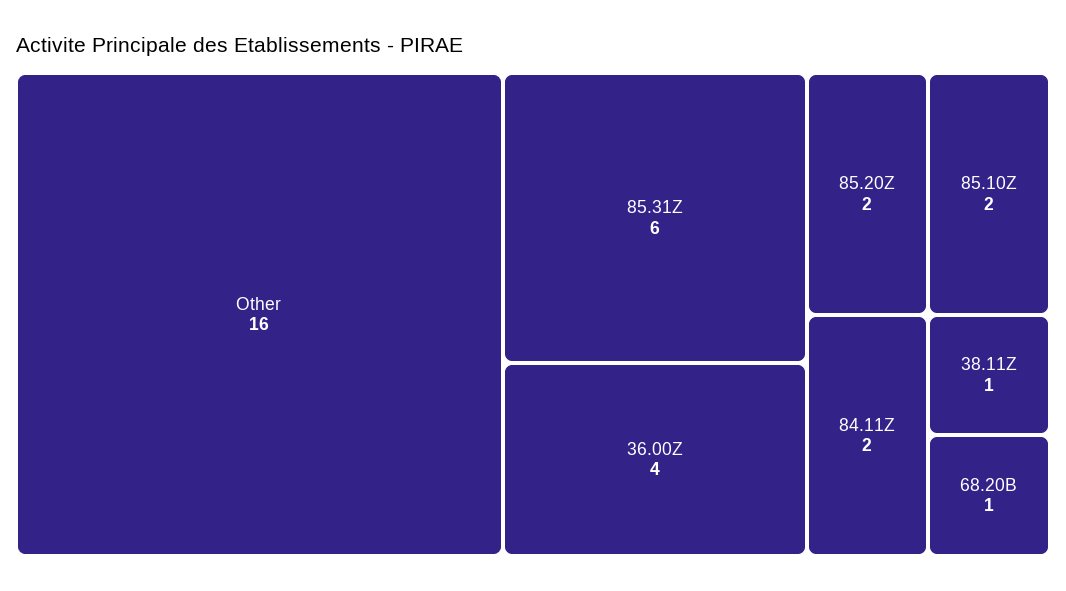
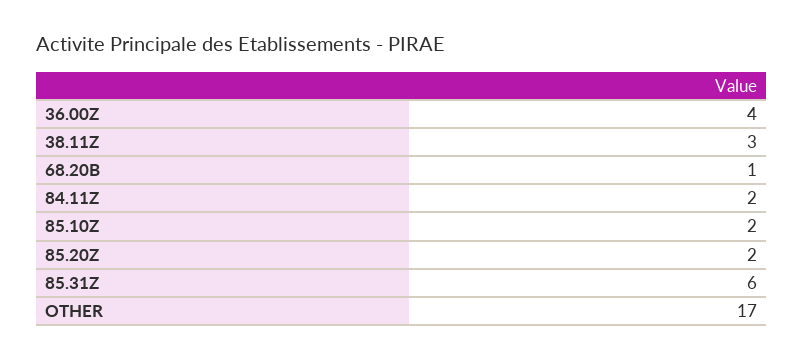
  {
-   "Other": 16,
+   "Other": 17,
    "85.31Z": 6,
    "36.00Z": 4,
    "85.20Z": 2,
    "85.10Z": 2,
    "84.11Z": 2,
-   "38.11Z": 1,
+   "38.11Z": 3,
    "68.20B": 1
  }

